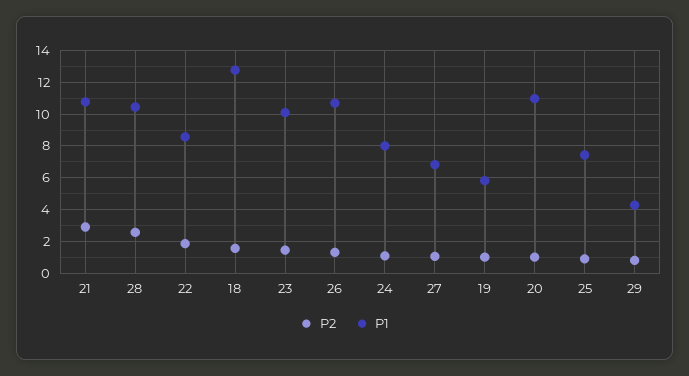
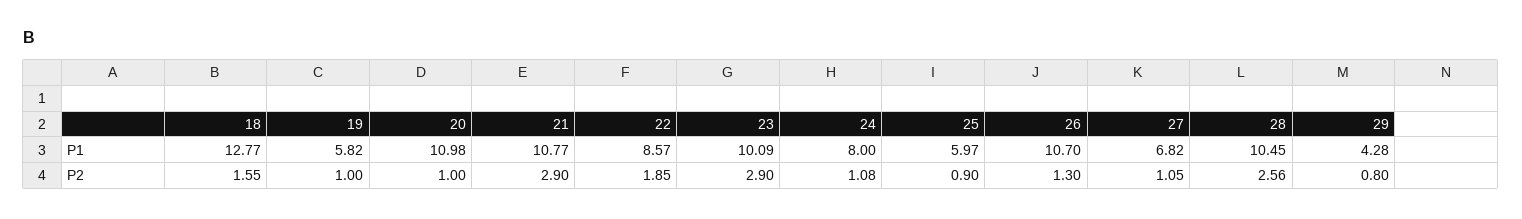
  {
    "P2": {
      "21": 2.9,
      "28": 2.56,
      "22": 1.85,
      "18": 1.55,
-     "23": 1.5,
+     "23": 2.9,
      "26": 1.3,
      "24": 1.08,
      "27": 1.05,
      "19": 1,
      "20": 1,
      "25": 0.9,
      "29": 0.8
    },
    "P1": {
      "21": 10.77,
      "28": 10.45,
      "22": 8.57,
      "18": 12.77,
      "23": 10.09,
      "26": 10.7,
      "24": 8,
      "27": 6.82,
      "19": 5.82,
      "20": 10.98,
-     "25": 7.5,
+     "25": 5.97,
      "29": 4.28
    }
  }

